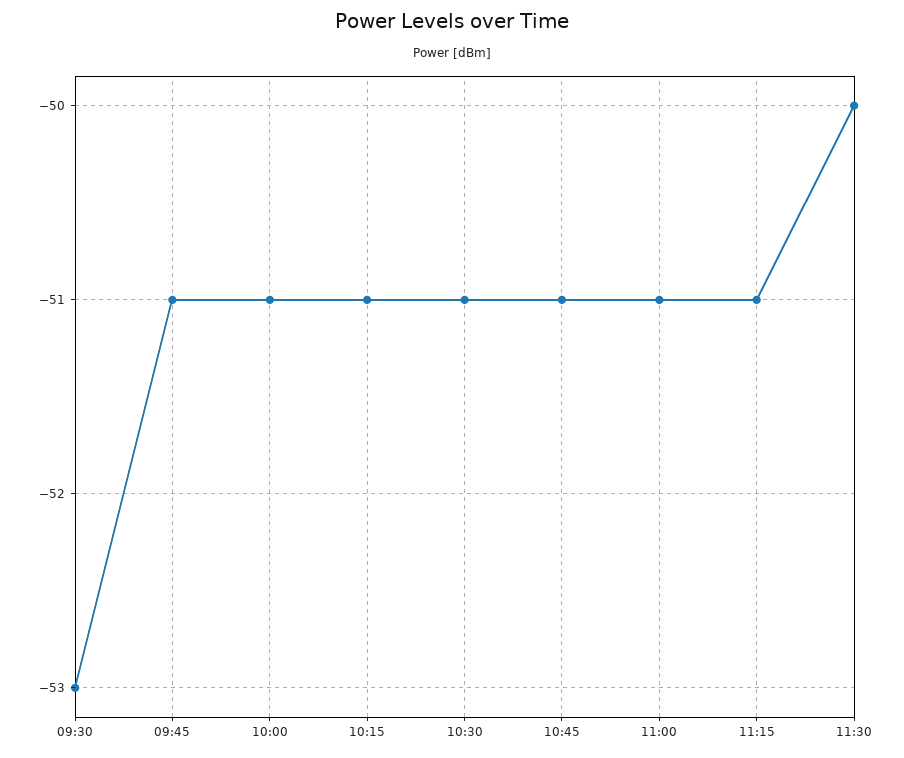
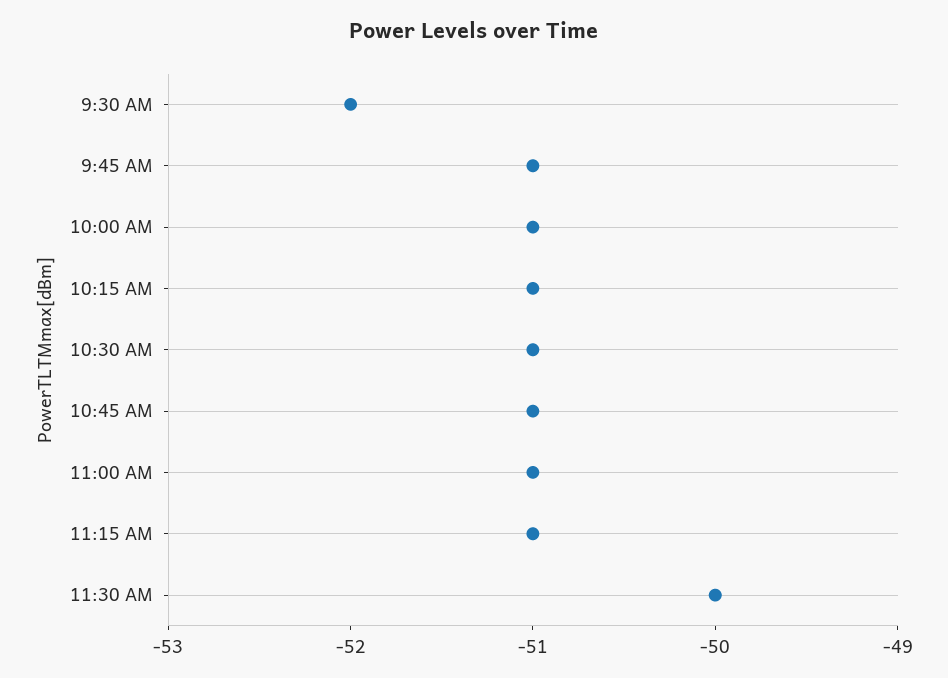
  {
-   "09:30": -53,
+   "09:30": -52,
    "09:45": -51,
    "10:00": -51,
    "10:15": -51,
    "10:30": -51,
    "10:45": -51,
    "11:00": -51,
    "11:15": -51,
    "11:30": -50
  }

